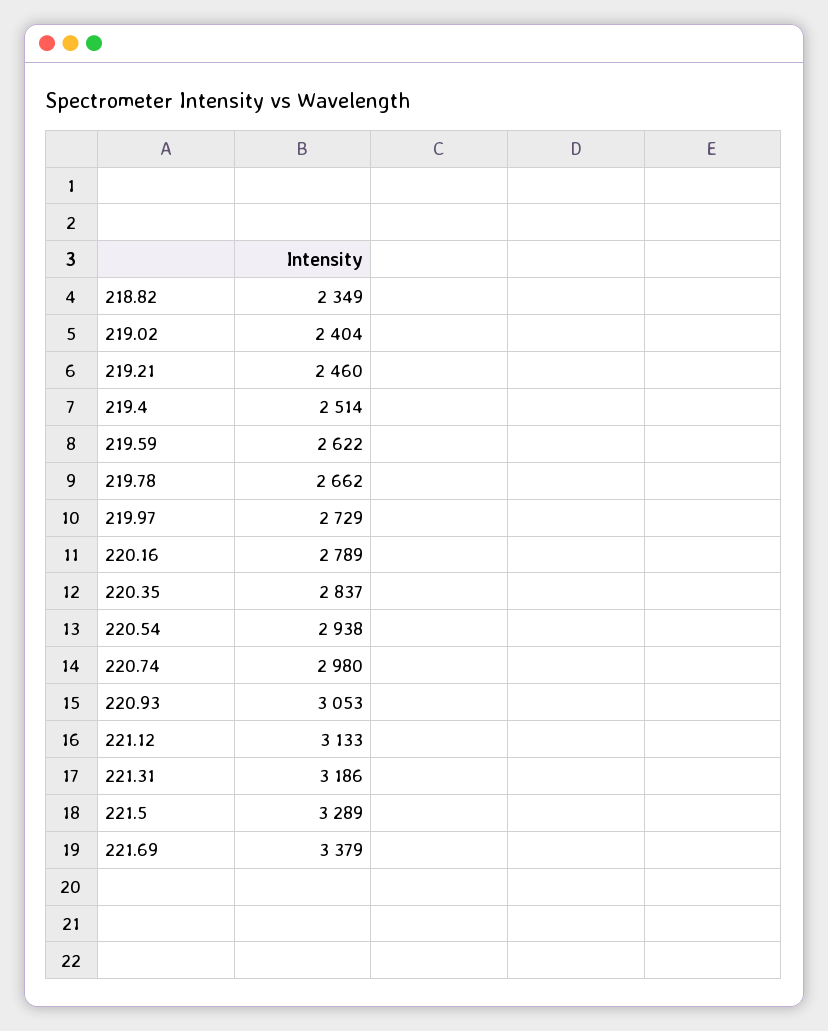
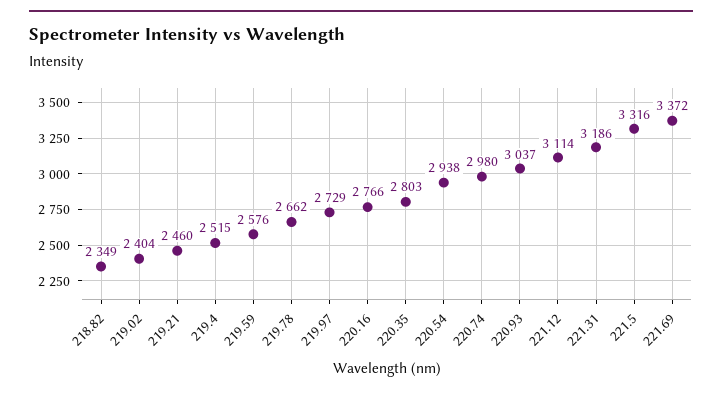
  {
    "218.82": 2349,
    "219.02": 2404,
    "219.21": 2460,
-   "219.4": 2514,
+   "219.4": 2515,
-   "219.59": 2622,
+   "219.59": 2576,
    "219.78": 2662,
    "219.97": 2729,
-   "220.16": 2789,
+   "220.16": 2766,
-   "220.35": 2837,
+   "220.35": 2803,
    "220.54": 2938,
    "220.74": 2980,
-   "220.93": 3053,
+   "220.93": 3037,
-   "221.12": 3133,
+   "221.12": 3114,
    "221.31": 3186,
-   "221.5": 3289,
+   "221.5": 3316,
-   "221.69": 3379
+   "221.69": 3372
  }

